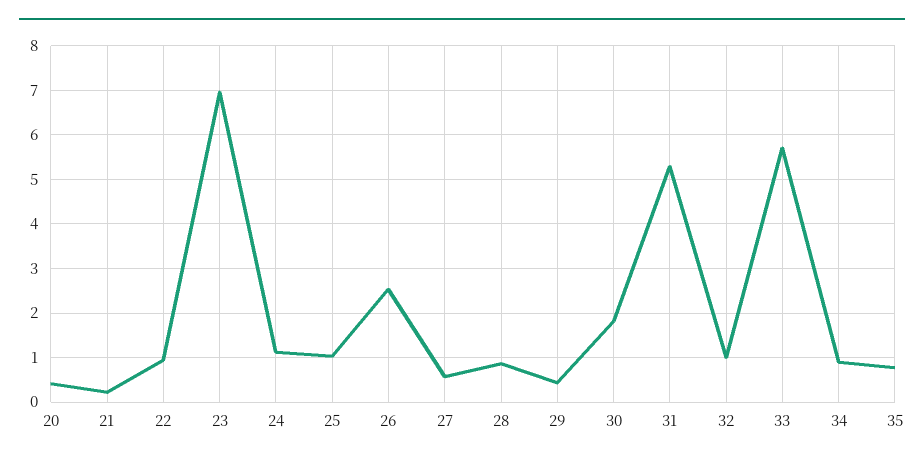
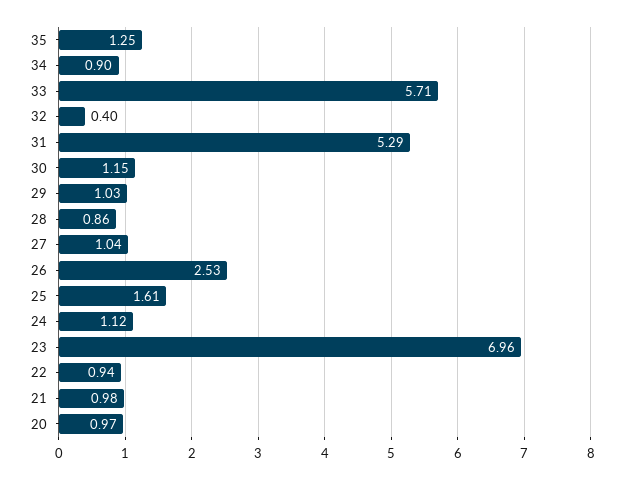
  {
-   "20": 0.4,
+   "20": 0.97,
-   "21": 0.2,
+   "21": 0.98,
    "22": 0.94,
    "23": 6.96,
    "24": 1.12,
-   "25": 1,
+   "25": 1.61,
    "26": 2.53,
-   "27": 0.6,
+   "27": 1.04,
    "28": 0.86,
-   "29": 0.4,
+   "29": 1.03,
-   "30": 1.8,
+   "30": 1.15,
    "31": 5.29,
-   "32": 1,
+   "32": 0.4,
    "33": 5.71,
    "34": 0.9,
-   "35": 0.8
+   "35": 1.25
  }

